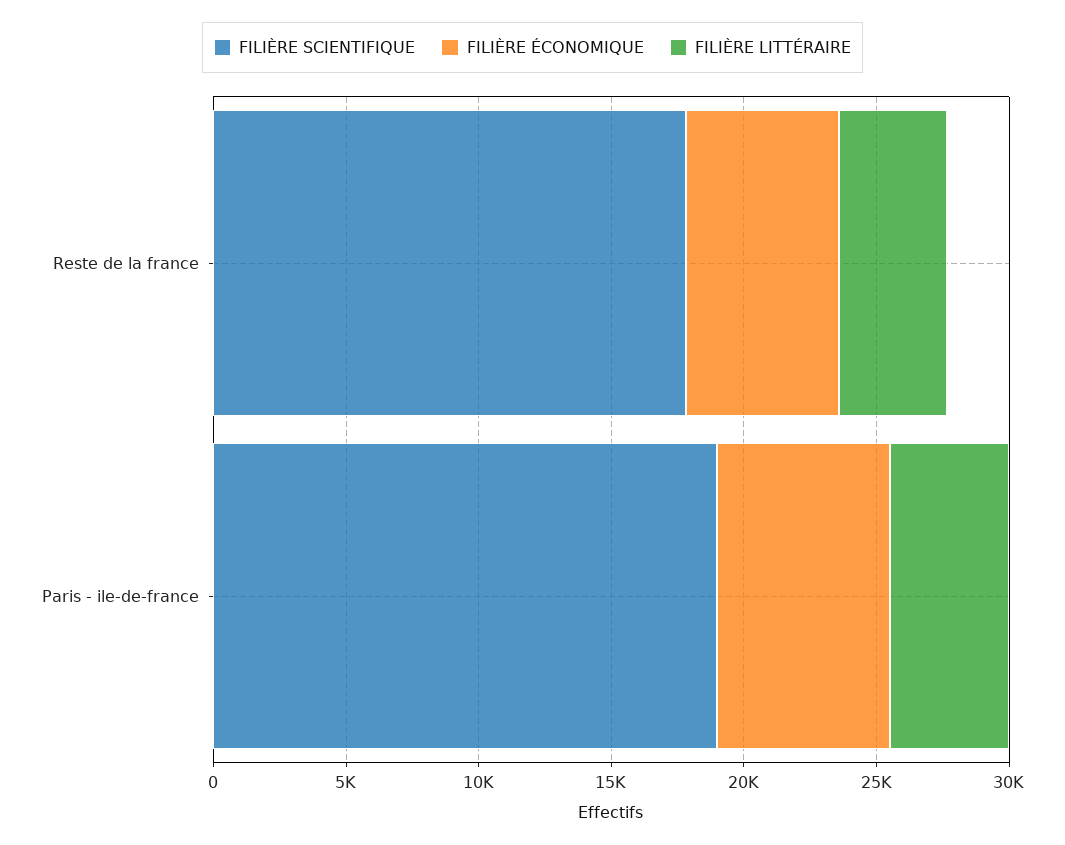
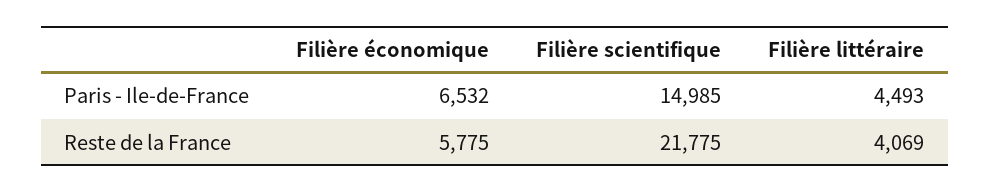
  {
    "FILIÈRE SCIENTIFIQUE": {
-     "Reste de la france": 18000,
+     "Reste de la france": 21775,
-     "Paris - ile-de-france": 19000
+     "Paris - ile-de-france": 14985
    },
    "FILIÈRE ÉCONOMIQUE": {
      "Reste de la france": 5775,
      "Paris - ile-de-france": 6532
    },
    "FILIÈRE LITTÉRAIRE": {
      "Reste de la france": 4069,
      "Paris - ile-de-france": 4493
    }
  }

